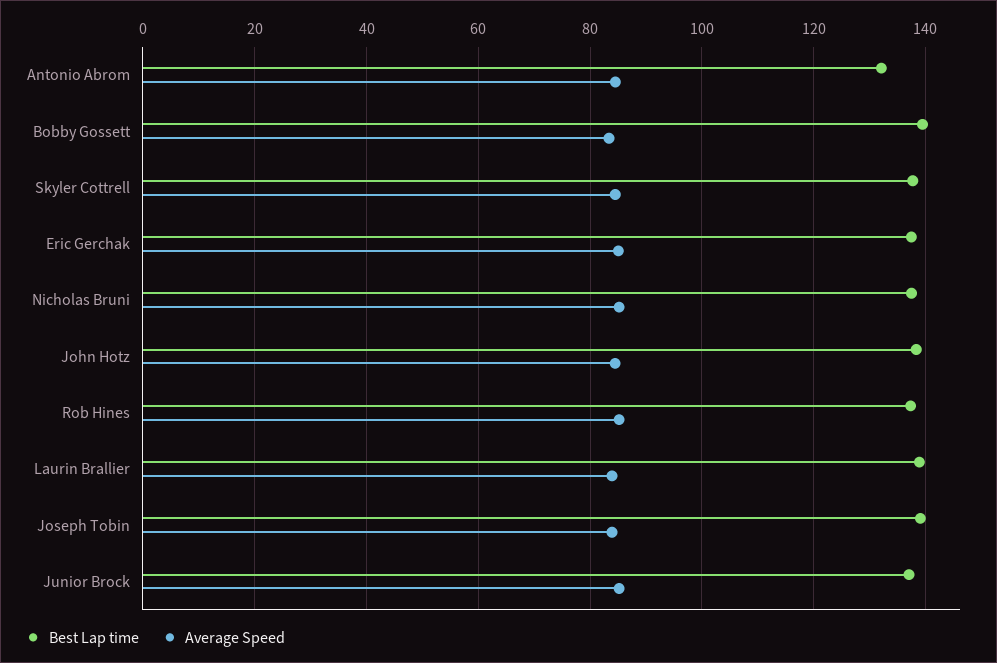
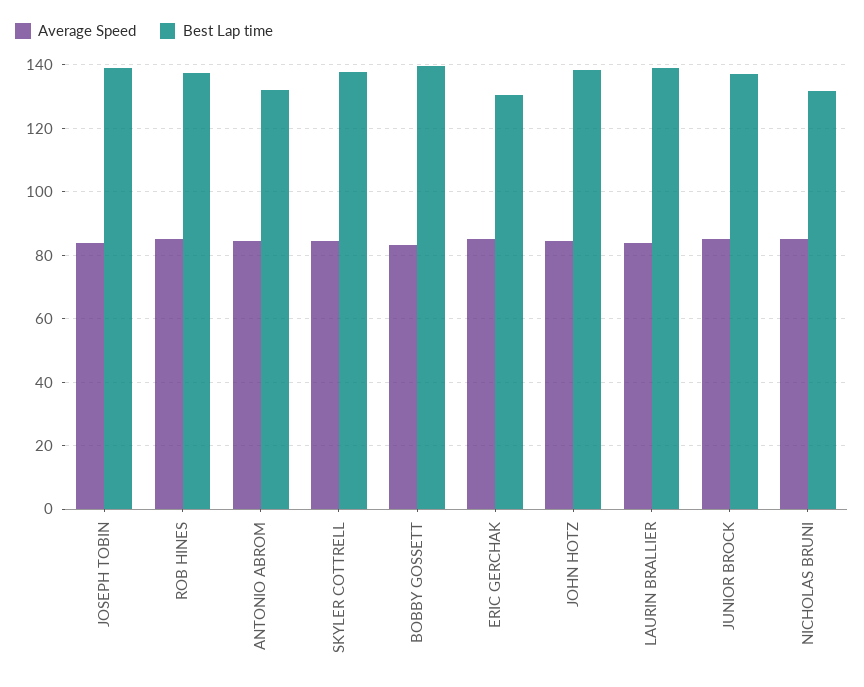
  {
    "Best Lap time": {
      "Antonio Abrom": 132,
      "Bobby Gossett": 140,
      "Skyler Cottrell": 138,
-     "Eric Gerchak": 138,
+     "Eric Gerchak": 130,
-     "Nicholas Bruni": 138,
+     "Nicholas Bruni": 132,
      "John Hotz": 138,
      "Rob Hines": 138,
      "Laurin Brallier": 138,
      "Joseph Tobin": 140,
      "Junior Brock": 138
    },
    "Average Speed": {
      "Antonio Abrom": 84,
      "Bobby Gossett": 84,
      "Skyler Cottrell": 84,
      "Eric Gerchak": 86,
      "Nicholas Bruni": 86,
      "John Hotz": 84,
      "Rob Hines": 86,
      "Laurin Brallier": 84,
      "Joseph Tobin": 84,
      "Junior Brock": 86
    }
  }

